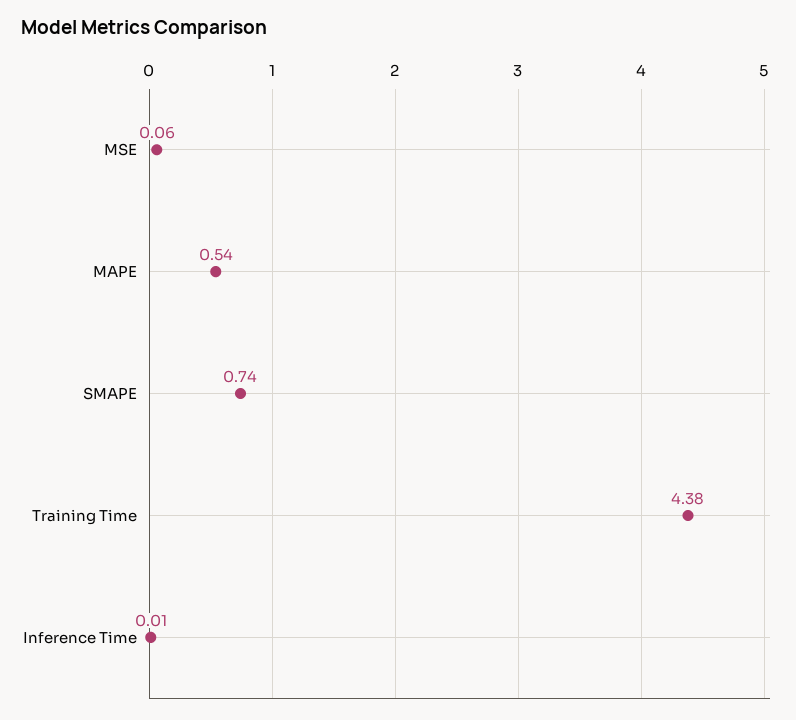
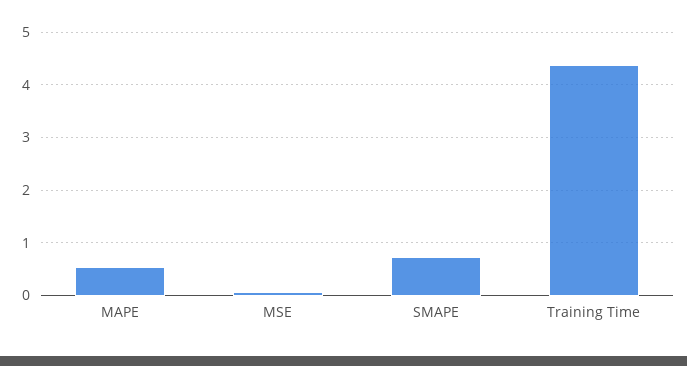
  {
    "MSE": 0.06,
    "MAPE": 0.54,
    "SMAPE": 0.74,
-   "Training Time": 4.38,
+   "Training Time": 4.38
-   "Inference Time": 0.01
  }

